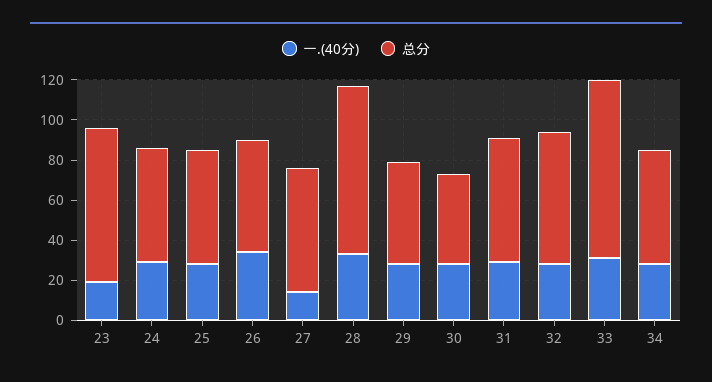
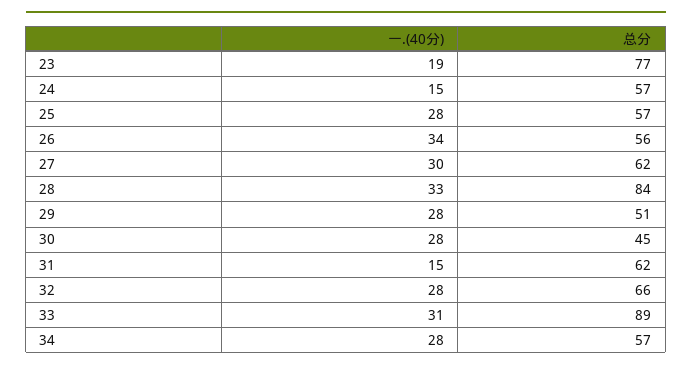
  {
    "一.(40分)": {
      "23": 19,
-     "24": 30,
+     "24": 15,
      "25": 28,
      "26": 34,
-     "27": 15,
+     "27": 30,
      "28": 33,
      "29": 28,
      "30": 28,
-     "31": 30,
+     "31": 15,
      "32": 28,
      "33": 31,
      "34": 28
    },
    "总分": {
      "23": 77,
      "24": 57,
      "25": 57,
      "26": 56,
      "27": 62,
      "28": 84,
      "29": 51,
      "30": 45,
      "31": 62,
      "32": 66,
      "33": 89,
      "34": 57
    }
  }

